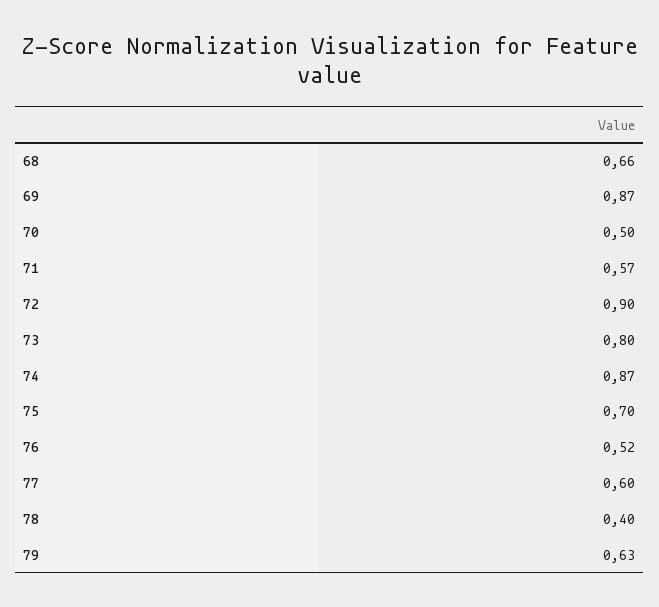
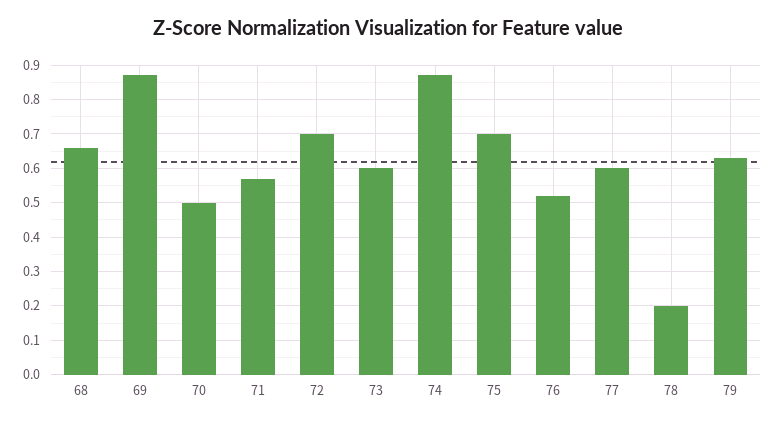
  {
    "68": 0.66,
    "69": 0.87,
    "70": 0.5,
    "71": 0.57,
-   "72": 0.9,
+   "72": 0.7,
-   "73": 0.8,
+   "73": 0.6,
    "74": 0.87,
    "75": 0.7,
    "76": 0.52,
    "77": 0.6,
-   "78": 0.4,
+   "78": 0.2,
    "79": 0.63
  }

